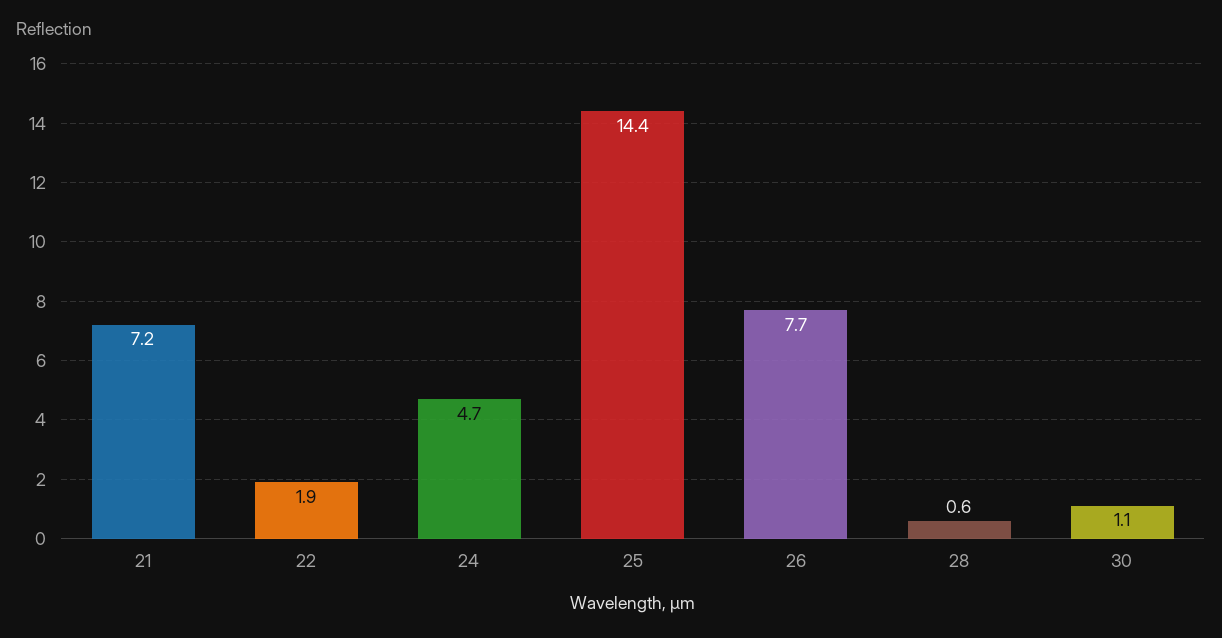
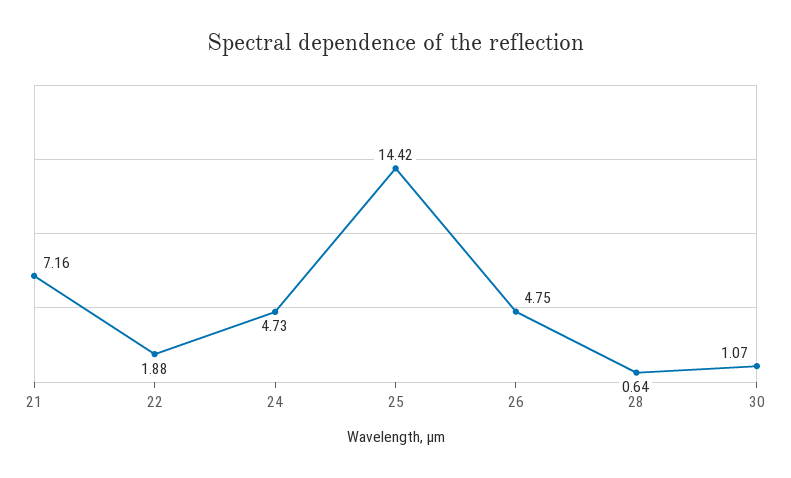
  {
    "21": 7.16,
    "22": 1.88,
    "24": 4.73,
    "25": 14.42,
-   "26": 7.7,
+   "26": 4.75,
    "28": 0.64,
    "30": 1.07
  }

